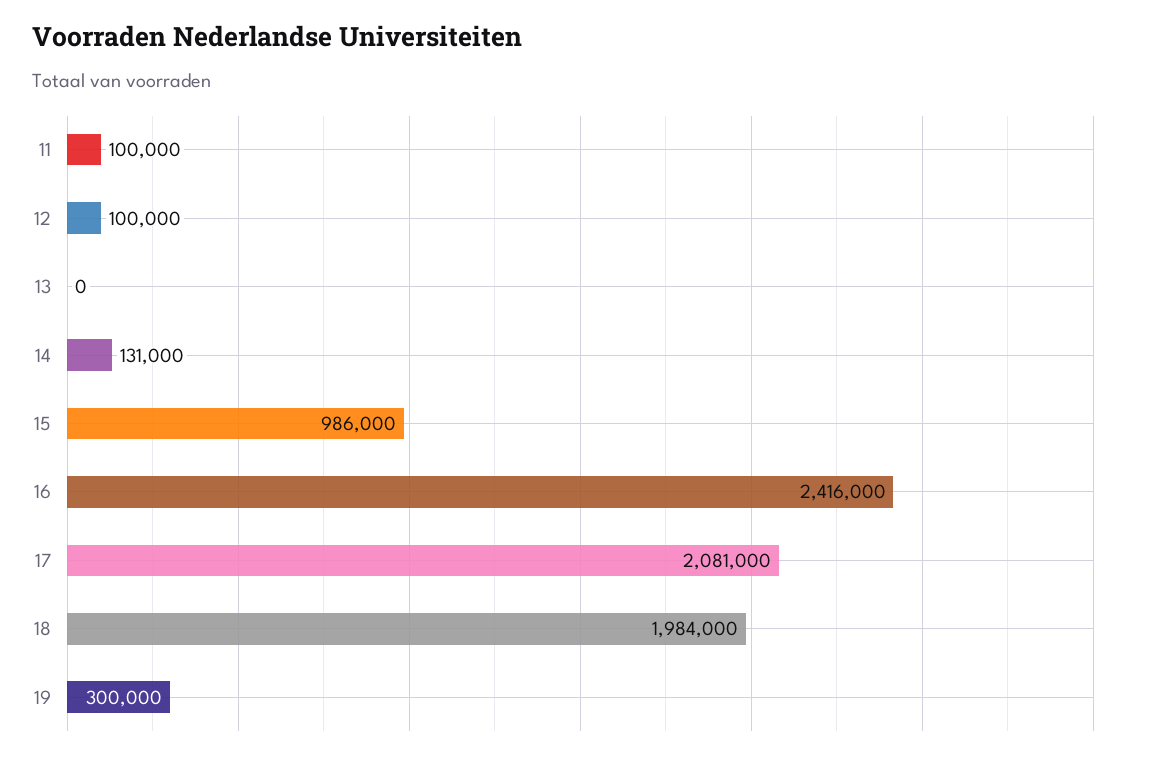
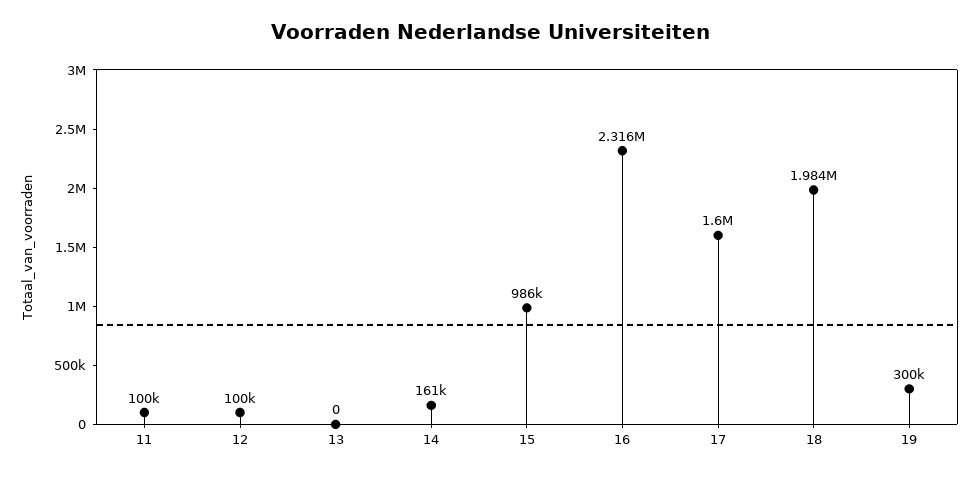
  {
    "11": 100000,
    "12": 100000,
    "13": 0,
-   "14": 131000,
+   "14": 161000,
    "15": 986000,
-   "16": 2416000,
+   "16": 2316000,
-   "17": 2081000,
+   "17": 1600000,
    "18": 1984000,
    "19": 300000
  }

